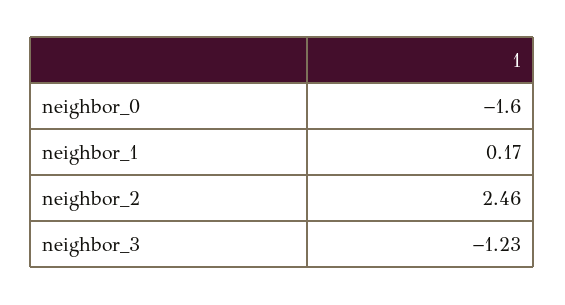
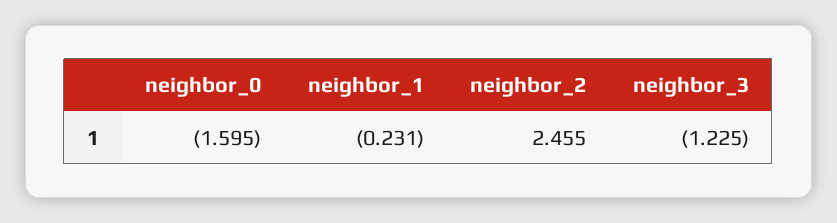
  {
    "neighbor_0": -1.595,
-   "neighbor_1": 0.17,
+   "neighbor_1": -0.231,
    "neighbor_2": 2.455,
    "neighbor_3": -1.225
  }

